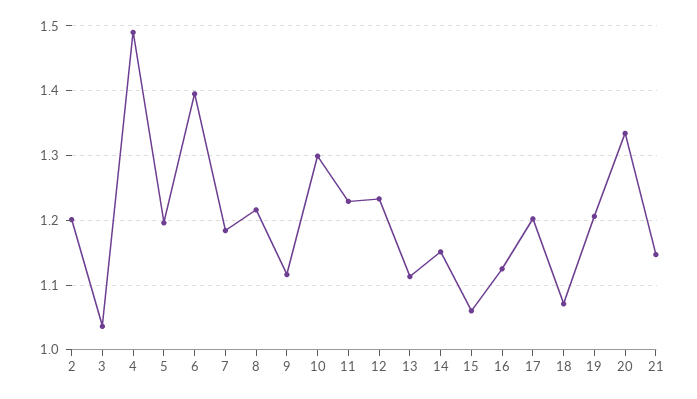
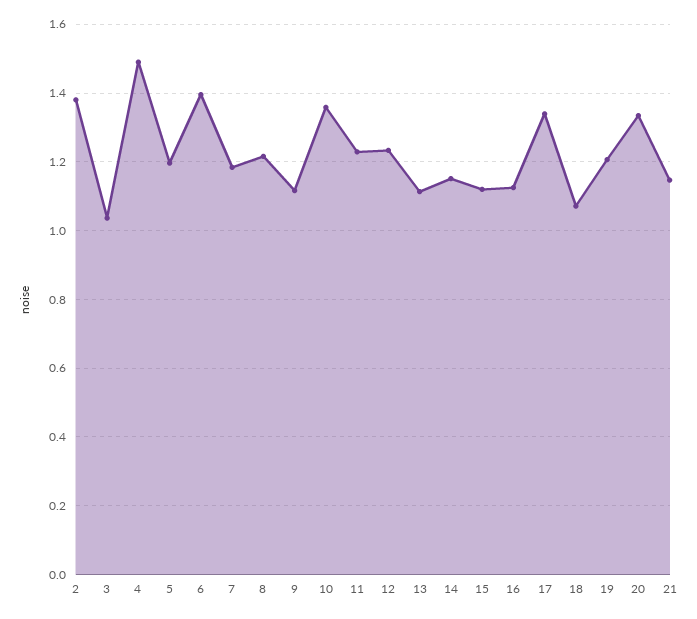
  {
-   "2": 1.2,
+   "2": 1.38,
    "3": 1.04,
    "4": 1.49,
    "5": 1.2,
    "6": 1.4,
    "7": 1.18,
    "8": 1.22,
    "9": 1.12,
-   "10": 1.3,
+   "10": 1.36,
    "11": 1.23,
    "12": 1.23,
    "13": 1.11,
    "14": 1.15,
-   "15": 1.06,
+   "15": 1.12,
    "16": 1.13,
-   "17": 1.2,
+   "17": 1.34,
    "18": 1.07,
    "19": 1.21,
    "20": 1.33,
    "21": 1.15
  }

